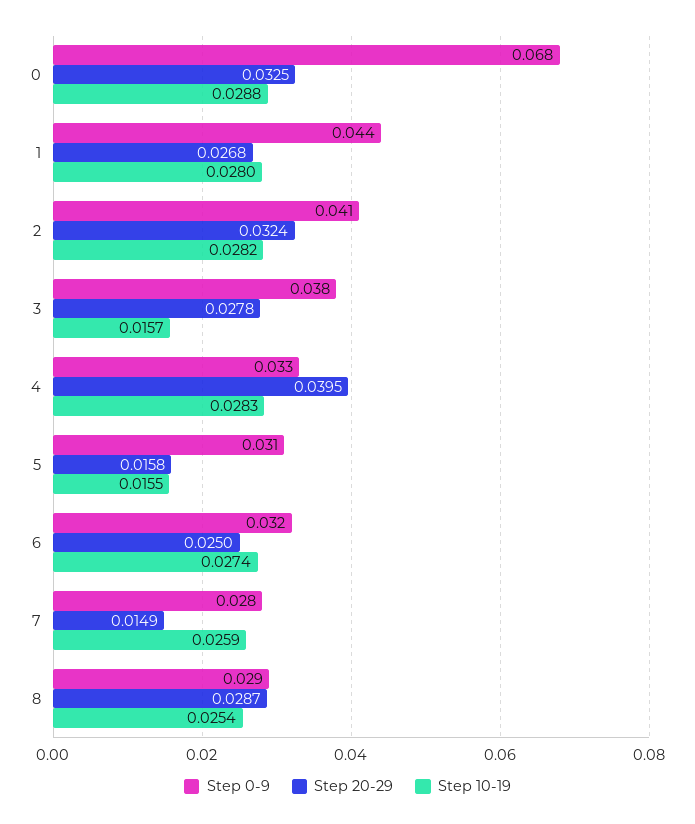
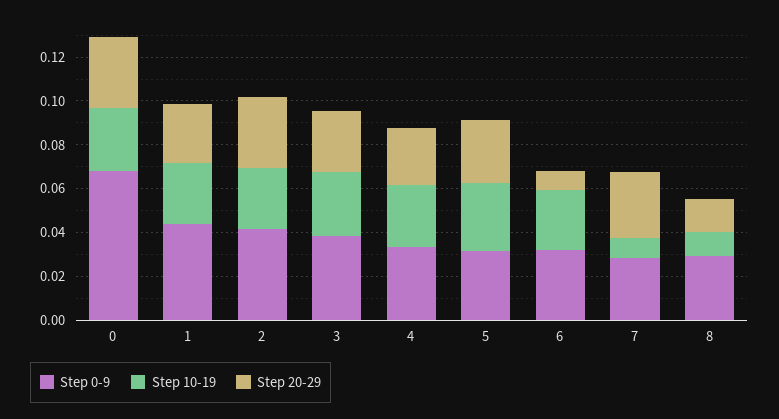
  {
    "Step 0-9": {
      "0": 0.068,
      "1": 0.044,
      "2": 0.041,
      "3": 0.038,
      "4": 0.033,
      "5": 0.031,
      "6": 0.032,
      "7": 0.028,
      "8": 0.029
    },
    "Step 20-29": {
      "0": 0.0325,
      "1": 0.0268,
      "2": 0.0324,
      "3": 0.0278,
-     "4": 0.0395,
+     "4": 0.025,
-     "5": 0.0158,
+     "5": 0.03,
-     "6": 0.025,
+     "6": 0.01,
-     "7": 0.0149,
+     "7": 0.03,
-     "8": 0.0287
+     "8": 0.015
    },
    "Step 10-19": {
      "0": 0.0288,
      "1": 0.028,
      "2": 0.0282,
-     "3": 0.0157,
+     "3": 0.03,
      "4": 0.0283,
-     "5": 0.0155,
+     "5": 0.03,
      "6": 0.0274,
-     "7": 0.0259,
+     "7": 0.01,
-     "8": 0.0254
+     "8": 0.01
    }
  }

